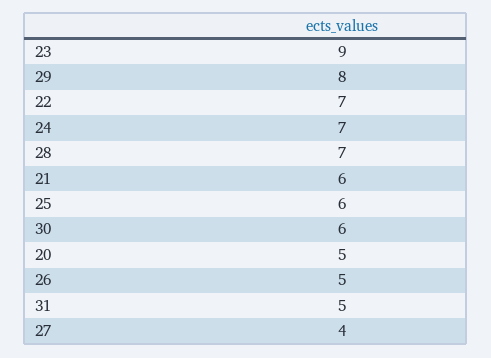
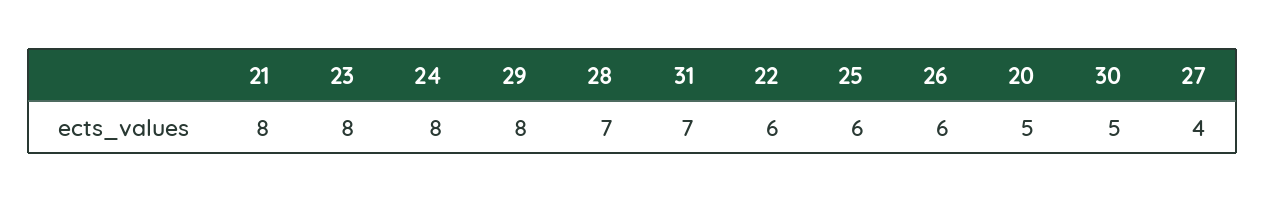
  {
-   "23": 9,
+   "23": 8,
    "29": 8,
-   "22": 7,
+   "22": 6,
-   "24": 7,
+   "24": 8,
    "28": 7,
-   "21": 6,
+   "21": 8,
    "25": 6,
-   "30": 6,
+   "30": 5,
    "20": 5,
-   "26": 5,
+   "26": 6,
-   "31": 5,
+   "31": 7,
    "27": 4
  }

